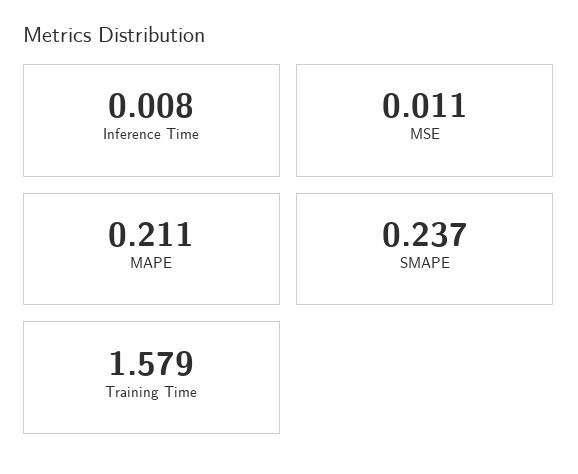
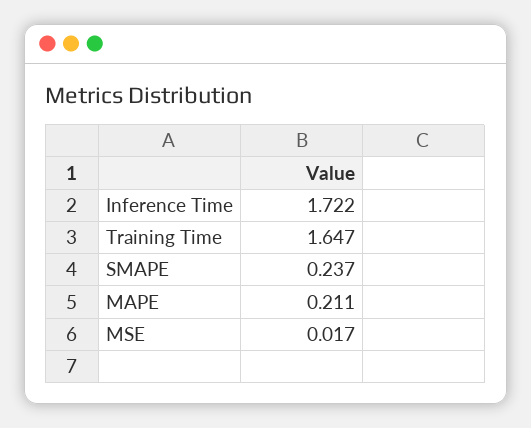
  {
-   "Inference Time": 0.008,
+   "Inference Time": 1.722,
-   "MSE": 0.011,
+   "MSE": 0.017,
    "MAPE": 0.211,
    "SMAPE": 0.237,
-   "Training Time": 1.579
+   "Training Time": 1.647
  }

